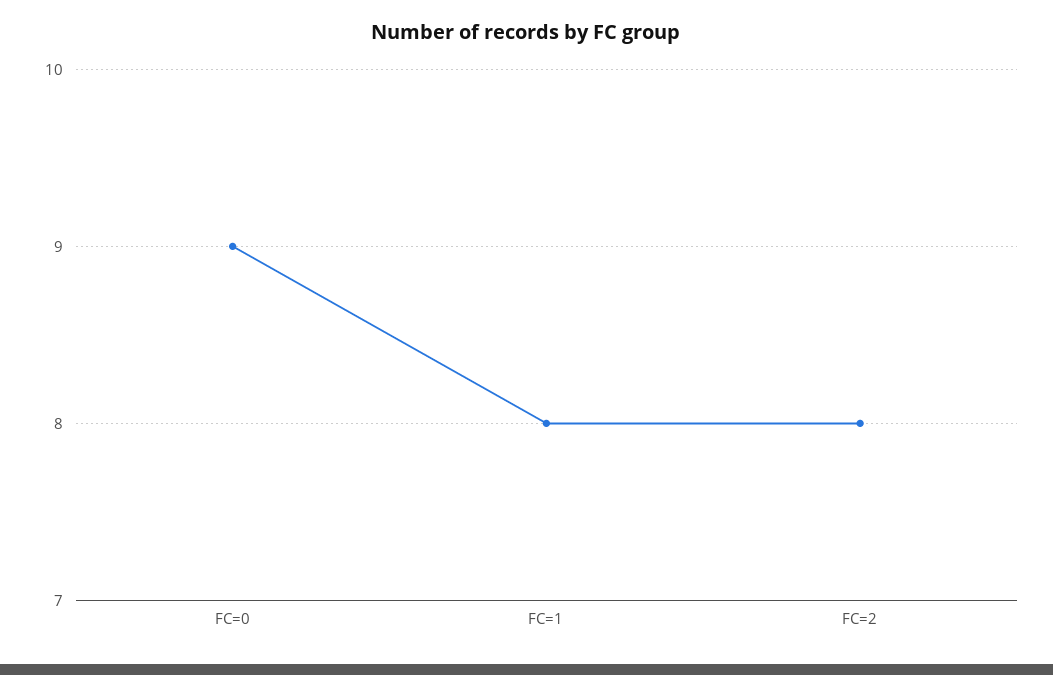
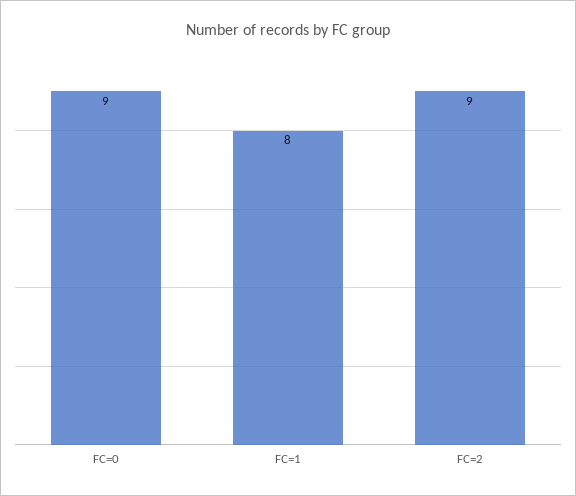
  {
    "FC=0": 9,
    "FC=1": 8,
-   "FC=2": 8
+   "FC=2": 9
  }

